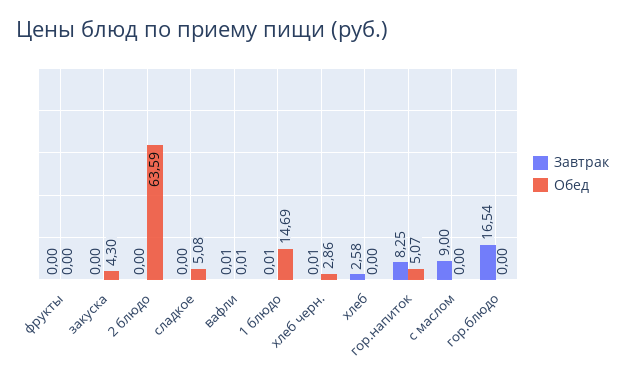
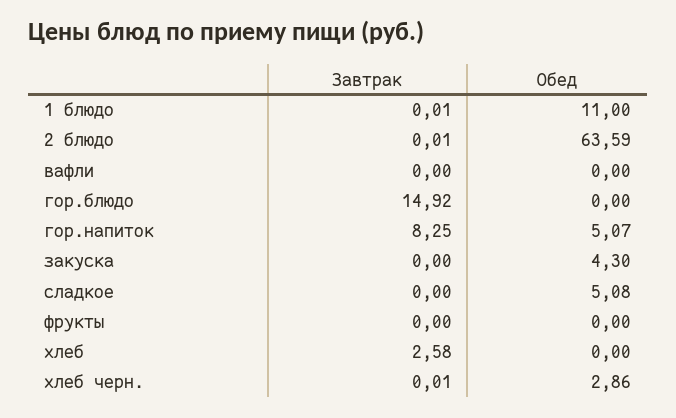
  {
    "Завтрак": {
      "фрукты": 0,
      "закуска": 0,
-     "2 блюдо": 0,
+     "2 блюдо": 0.01,
      "сладкое": 0,
-     "вафли": 0.01,
+     "вафли": 0,
      "1 блюдо": 0.01,
      "хлеб черн.": 0.01,
      "хлеб": 2.58,
      "гор.напиток": 8.25,
-     "с маслом": 9,
-     "гор.блюдо": 16.54
+     "гор.блюдо": 14.92
    },
    "Обед": {
      "фрукты": 0,
      "закуска": 4.3,
      "2 блюдо": 63.59,
      "сладкое": 5.08,
-     "вафли": 0.01,
+     "вафли": 0,
-     "1 блюдо": 14.69,
+     "1 блюдо": 11,
      "хлеб черн.": 2.86,
      "хлеб": 0,
      "гор.напиток": 5.07,
-     "с маслом": 0,
      "гор.блюдо": 0
    }
  }

